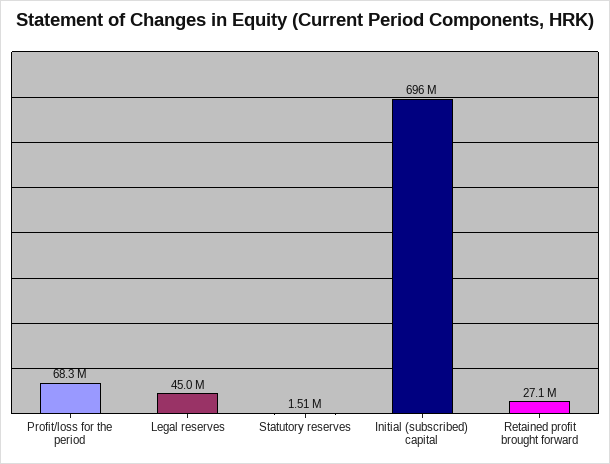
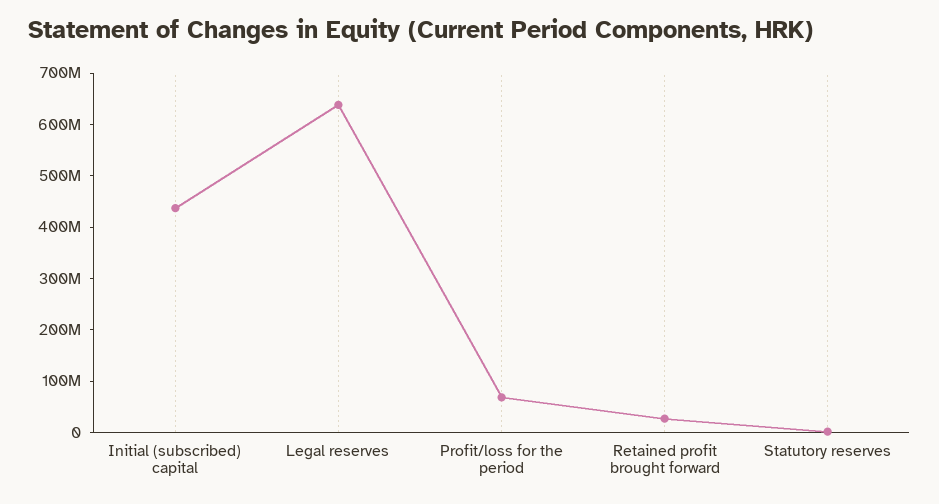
  {
    "Profit/loss for the period": 68300000,
-   "Legal reserves": 45000000,
+   "Legal reserves": 640000000,
    "Statutory reserves": 1510000,
-   "Initial (subscribed) capital": 696000000,
+   "Initial (subscribed) capital": 440000000,
    "Retained profit brought forward": 27100000
  }

